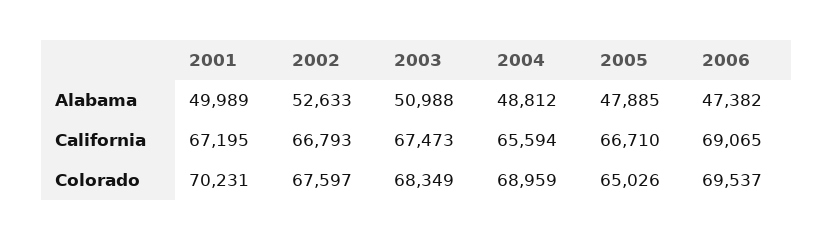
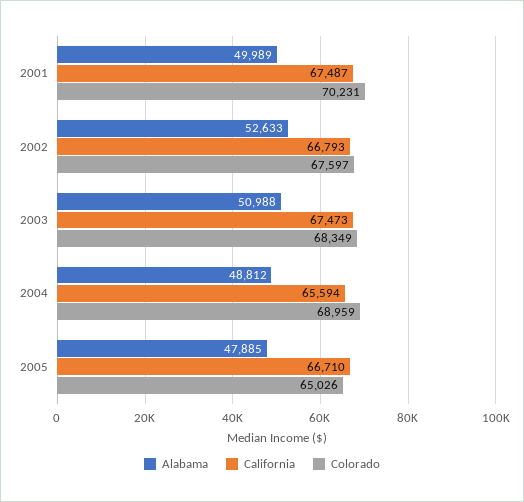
  {
    "Alabama": {
      "2001": 49989,
      "2002": 52633,
      "2003": 50988,
      "2004": 48812,
-     "2005": 47885,
+     "2005": 47885
-     "2006": 47382
    },
    "California": {
-     "2001": 67195,
+     "2001": 67487,
      "2002": 66793,
      "2003": 67473,
      "2004": 65594,
-     "2005": 66710,
+     "2005": 66710
-     "2006": 69065
    },
    "Colorado": {
      "2001": 70231,
      "2002": 67597,
      "2003": 68349,
      "2004": 68959,
-     "2005": 65026,
+     "2005": 65026
-     "2006": 69537
    }
  }

